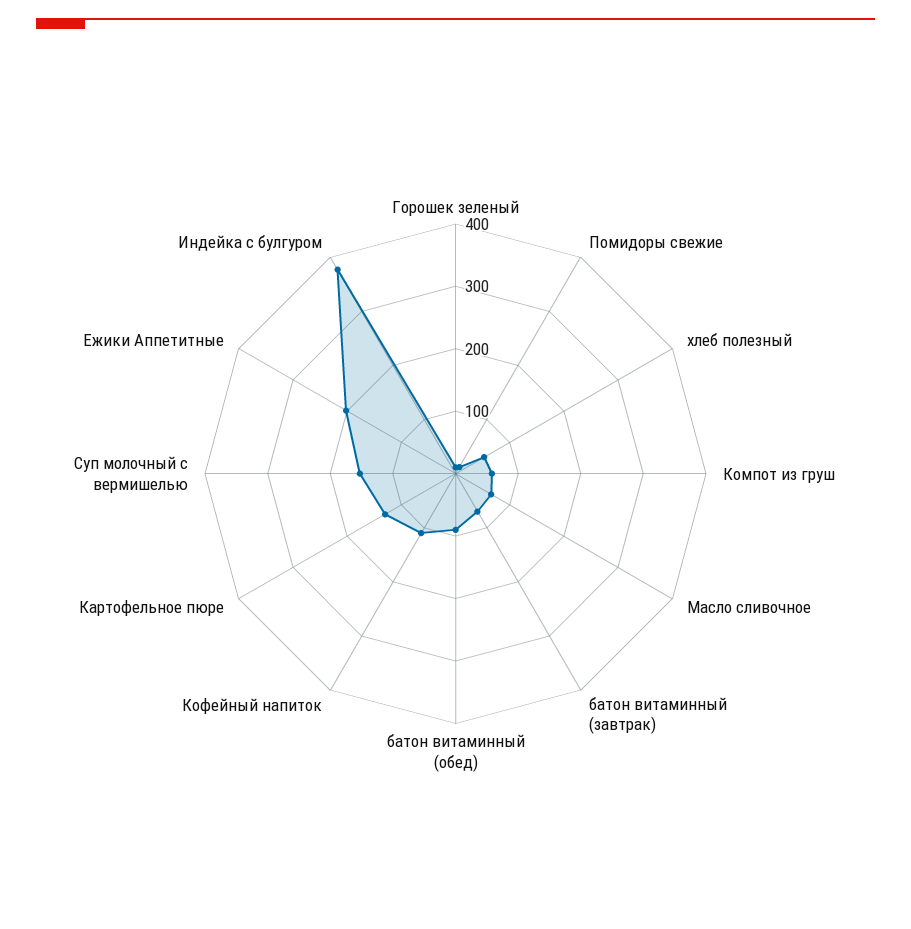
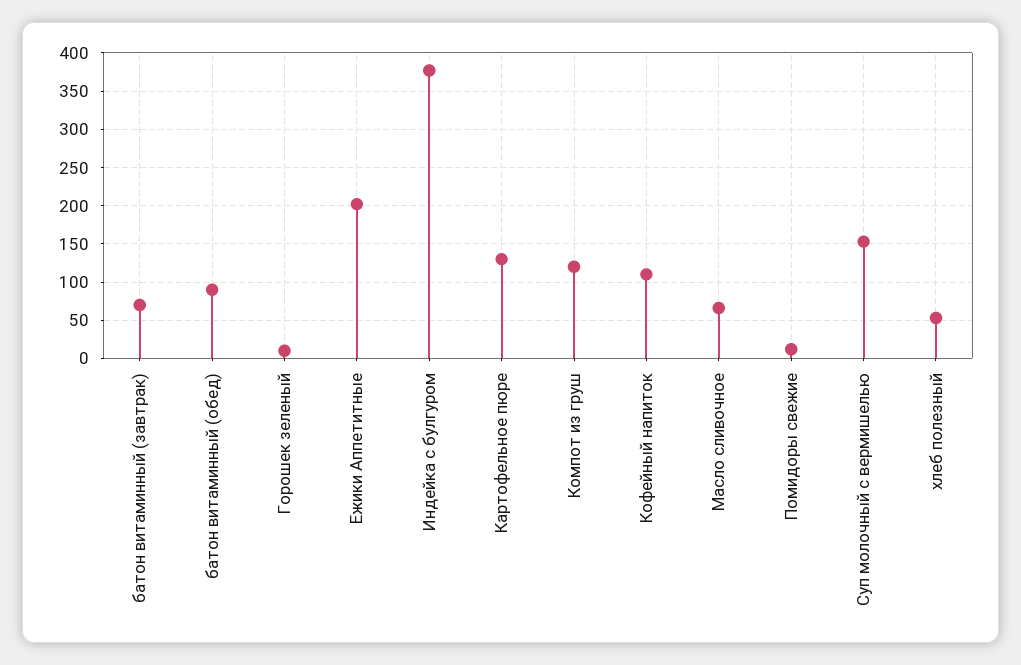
  {
    "Горошек зеленый": 10,
    "Помидоры свежие": 10,
    "хлеб полезный": 50,
-   "Компот из груш": 60,
+   "Компот из груш": 120,
    "Масло сливочное": 70,
    "батон витаминный (завтрак)": 70,
    "батон витаминный (обед)": 90,
    "Кофейный напиток": 110,
    "Картофельное пюре": 130,
    "Суп молочный с вермишелью": 150,
    "Ежики Аппетитные": 200,
    "Индейка с булгуром": 380
  }

